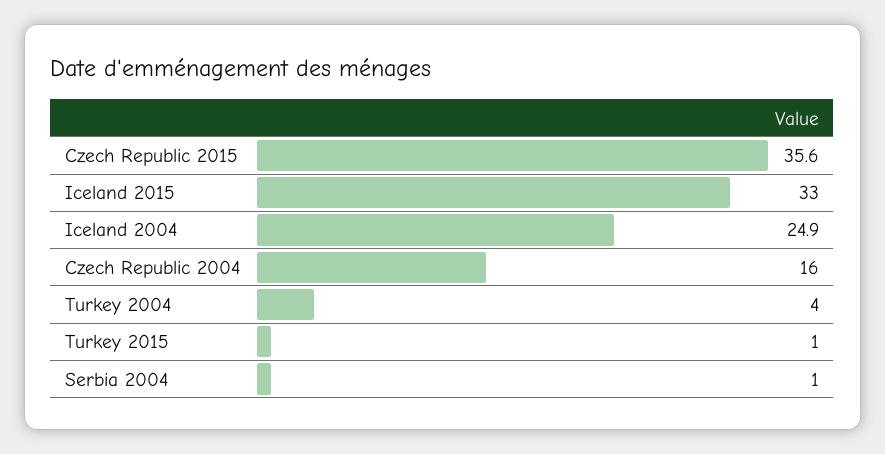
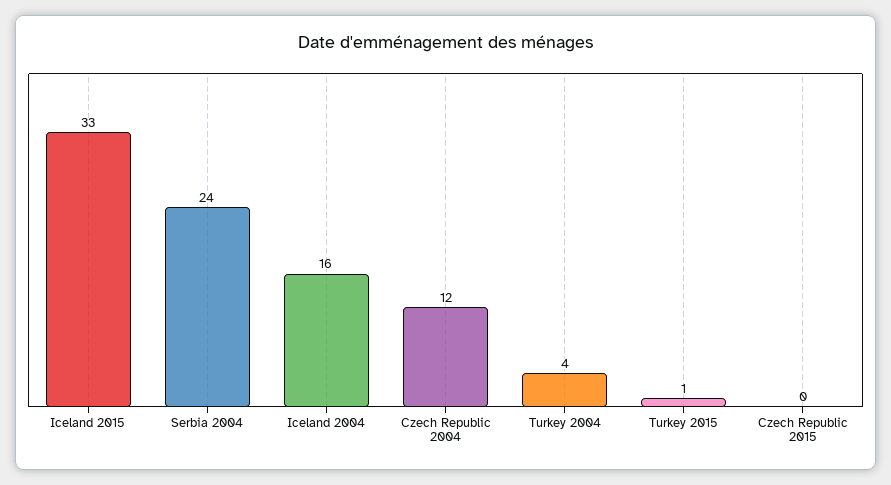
  {
-   "Czech Republic 2015": 35.6,
+   "Czech Republic 2015": 0,
    "Iceland 2015": 33,
-   "Iceland 2004": 24.9,
+   "Iceland 2004": 16,
-   "Czech Republic 2004": 16,
+   "Czech Republic 2004": 12,
    "Turkey 2004": 4,
    "Turkey 2015": 1,
-   "Serbia 2004": 1
+   "Serbia 2004": 24
  }

